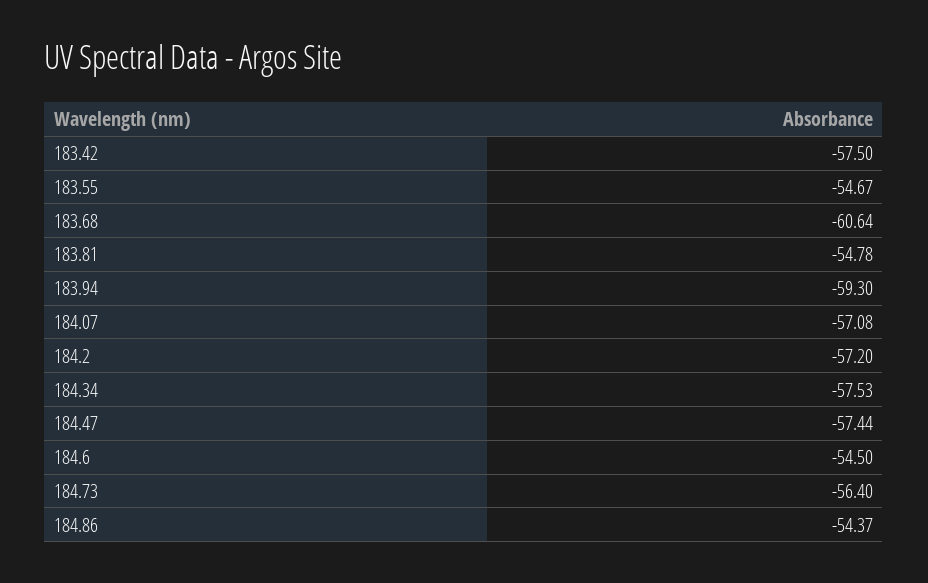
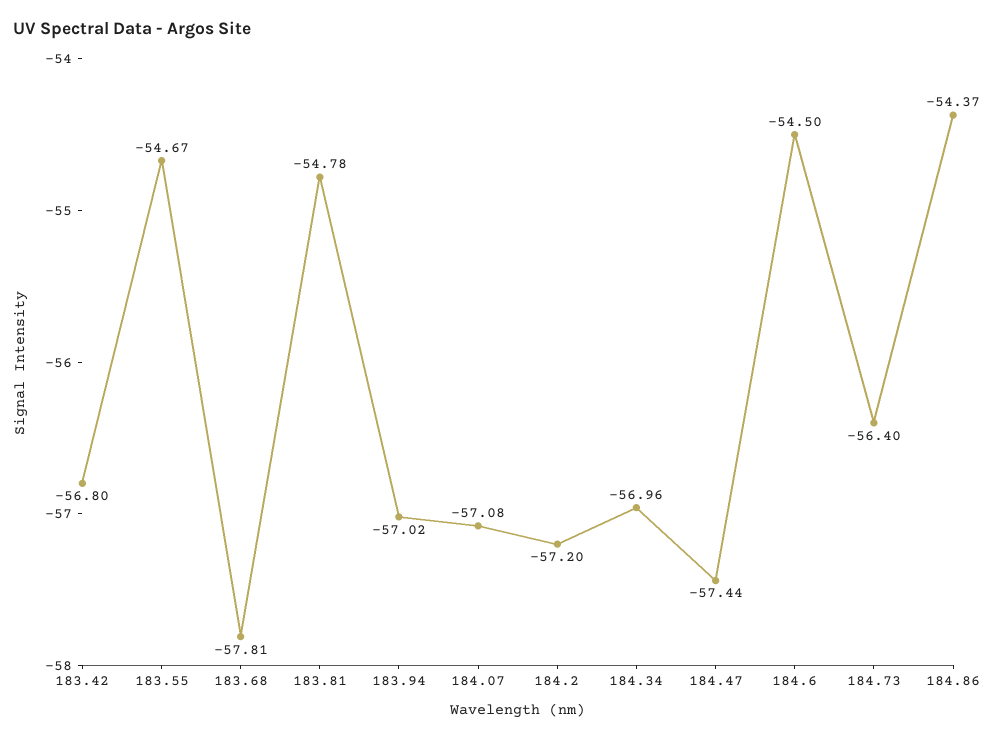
  {
-   "183.42": -57.5,
+   "183.42": -56.8,
    "183.55": -54.67,
-   "183.68": -60.64,
+   "183.68": -57.81,
    "183.81": -54.78,
-   "183.94": -59.3,
+   "183.94": -57.02,
    "184.07": -57.08,
    "184.2": -57.2,
-   "184.34": -57.53,
+   "184.34": -56.96,
    "184.47": -57.44,
    "184.6": -54.5,
    "184.73": -56.4,
    "184.86": -54.37
  }

